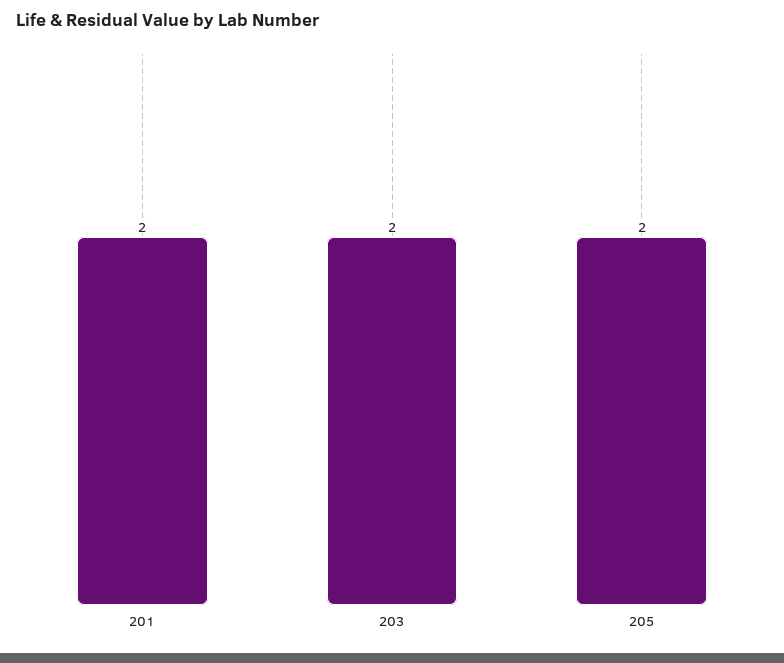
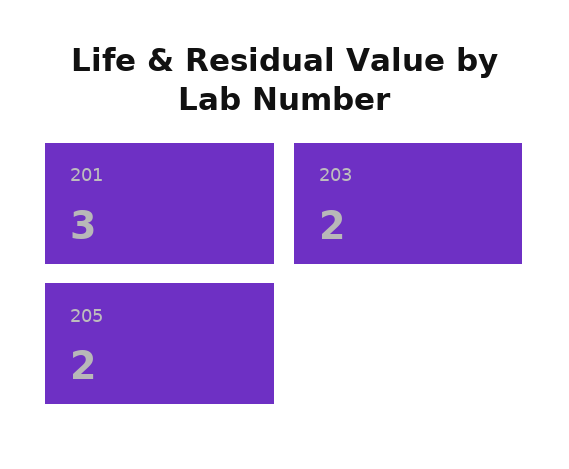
  {
-   "201": 2,
+   "201": 3,
    "203": 2,
    "205": 2
  }

